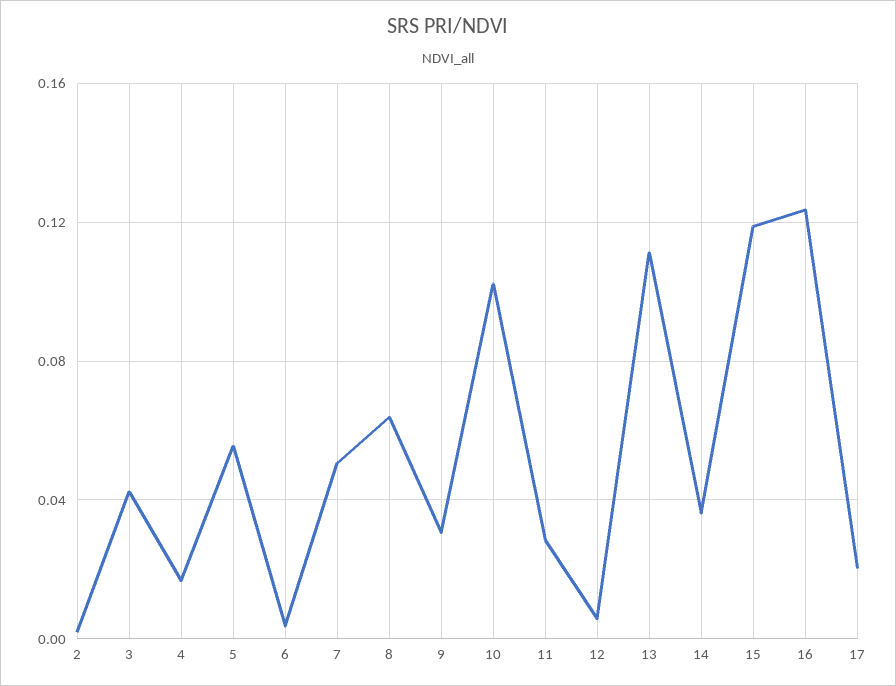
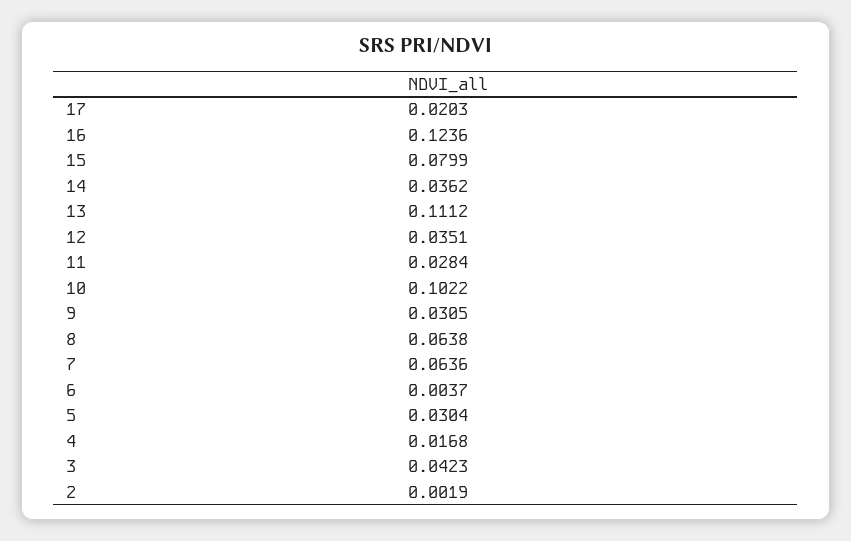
  {
    "2": 0.0019,
    "3": 0.0423,
    "4": 0.0168,
-   "5": 0.055,
+   "5": 0.0304,
    "6": 0.0037,
-   "7": 0.05,
+   "7": 0.0636,
    "8": 0.0638,
    "9": 0.0305,
    "10": 0.1022,
    "11": 0.0284,
-   "12": 0.005,
+   "12": 0.0351,
    "13": 0.1112,
    "14": 0.0362,
-   "15": 0.12,
+   "15": 0.0799,
    "16": 0.1236,
    "17": 0.0203
  }

